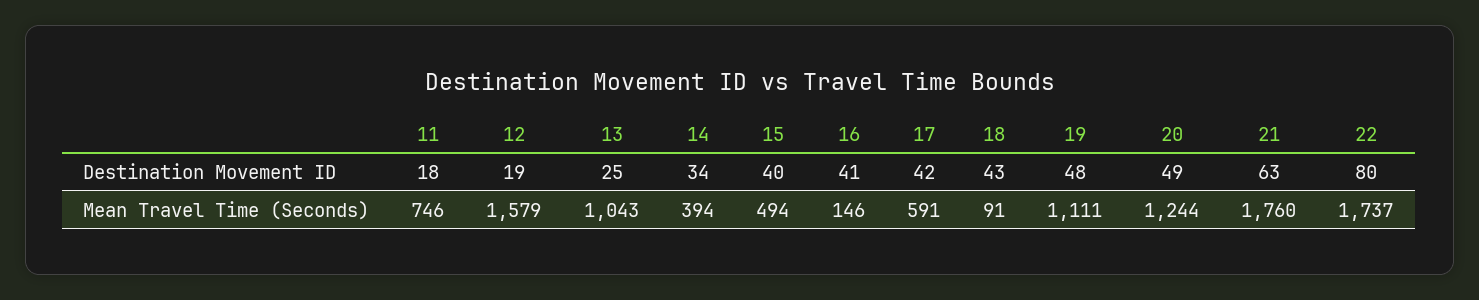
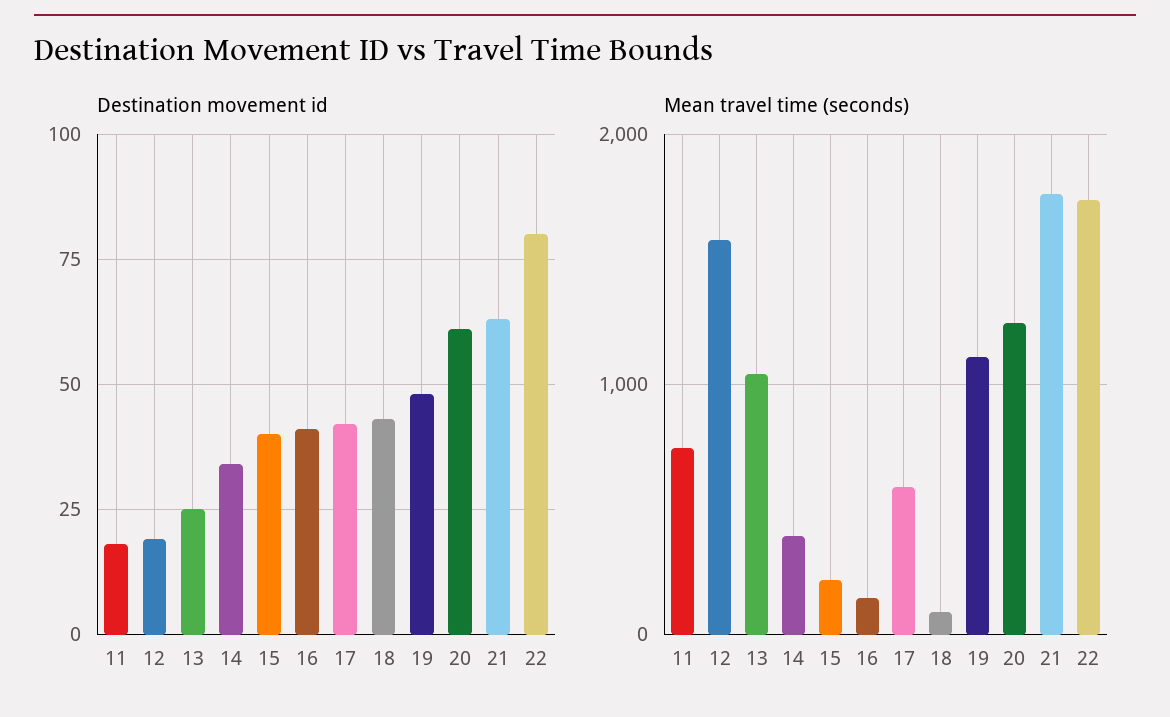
  {
    "Destination Movement ID": {
      "11": 18,
      "12": 19,
      "13": 25,
      "14": 34,
      "15": 40,
      "16": 41,
      "17": 42,
      "18": 43,
      "19": 48,
-     "20": 49,
+     "20": 60,
      "21": 63,
      "22": 80
    },
    "Mean Travel Time (Seconds)": {
      "11": 746,
      "12": 1579,
      "13": 1043,
      "14": 394,
-     "15": 494,
+     "15": 200,
      "16": 146,
      "17": 591,
      "18": 91,
      "19": 1111,
      "20": 1244,
      "21": 1760,
      "22": 1737
    }
  }

